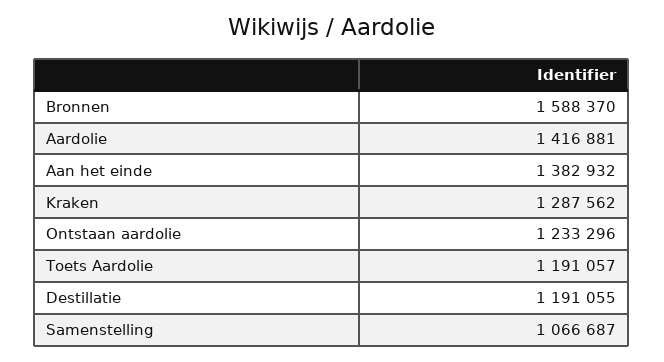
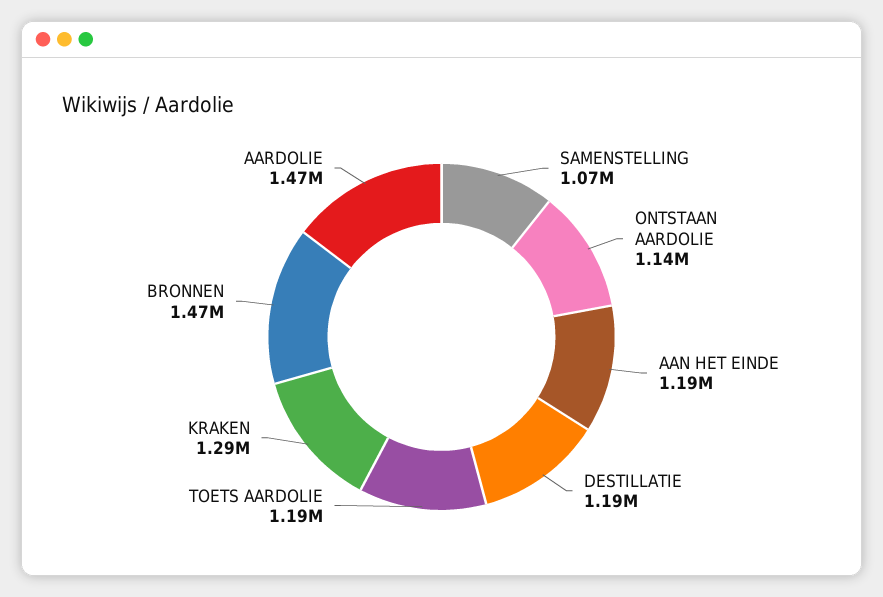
  {
-   "Bronnen": 1588370,
+   "Bronnen": 1470000,
-   "Aardolie": 1416881,
+   "Aardolie": 1470000,
-   "Aan het einde": 1382932,
+   "Aan het einde": 1190000,
    "Kraken": 1287562,
-   "Ontstaan aardolie": 1233296,
+   "Ontstaan aardolie": 1140000,
    "Toets Aardolie": 1191057,
    "Destillatie": 1191055,
    "Samenstelling": 1066687
  }

